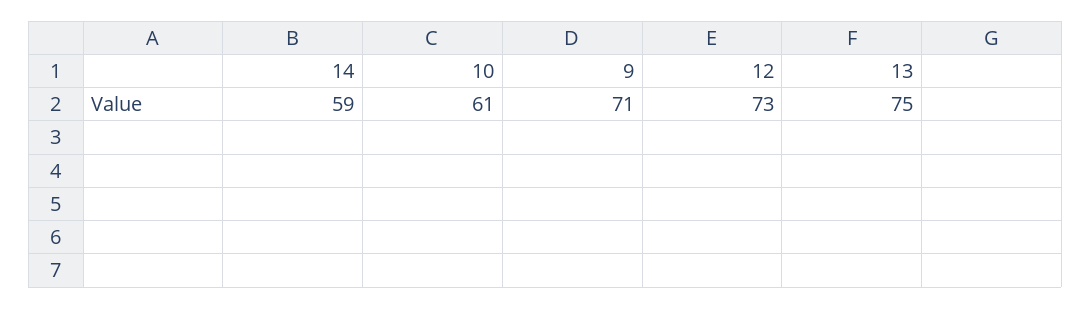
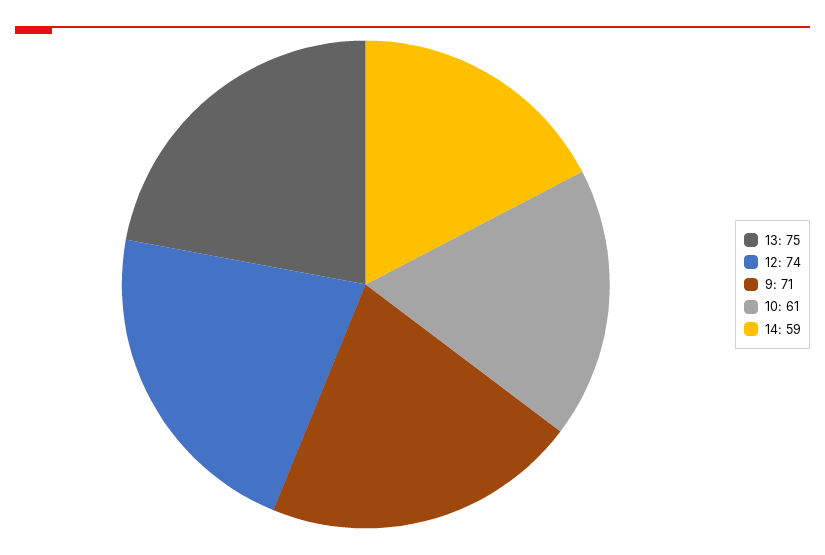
  {
    "14": 59,
    "10": 61,
    "9": 71,
-   "12": 73,
+   "12": 74,
    "13": 75
  }

